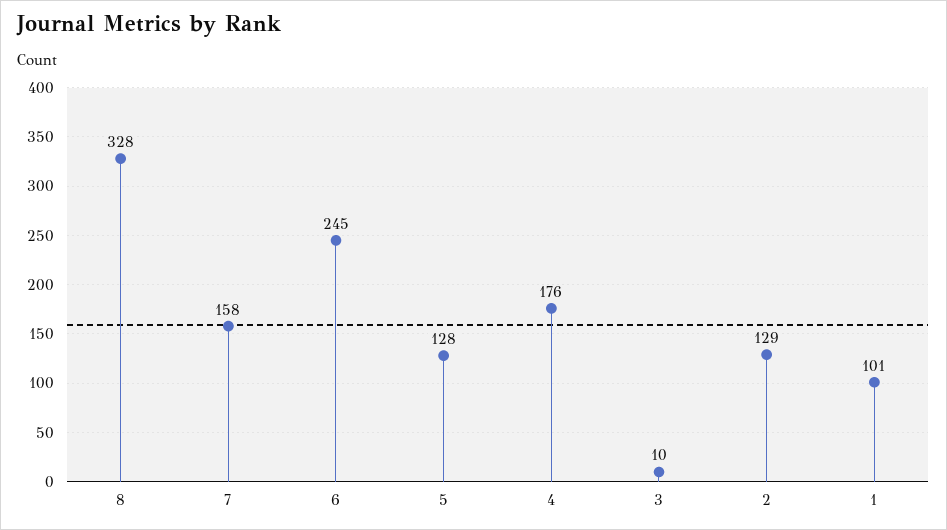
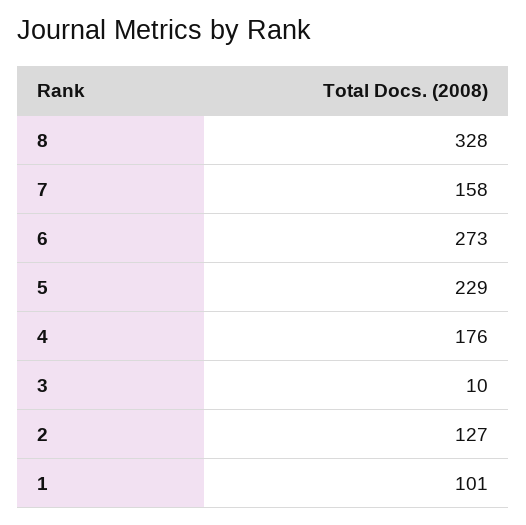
  {
    "8": 328,
    "7": 158,
-   "6": 245,
+   "6": 273,
-   "5": 128,
+   "5": 229,
    "4": 176,
    "3": 10,
-   "2": 129,
+   "2": 127,
    "1": 101
  }

